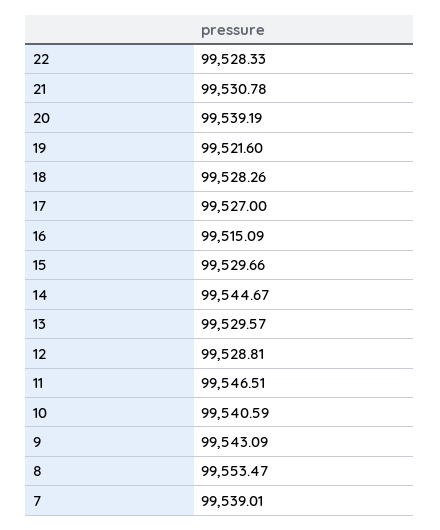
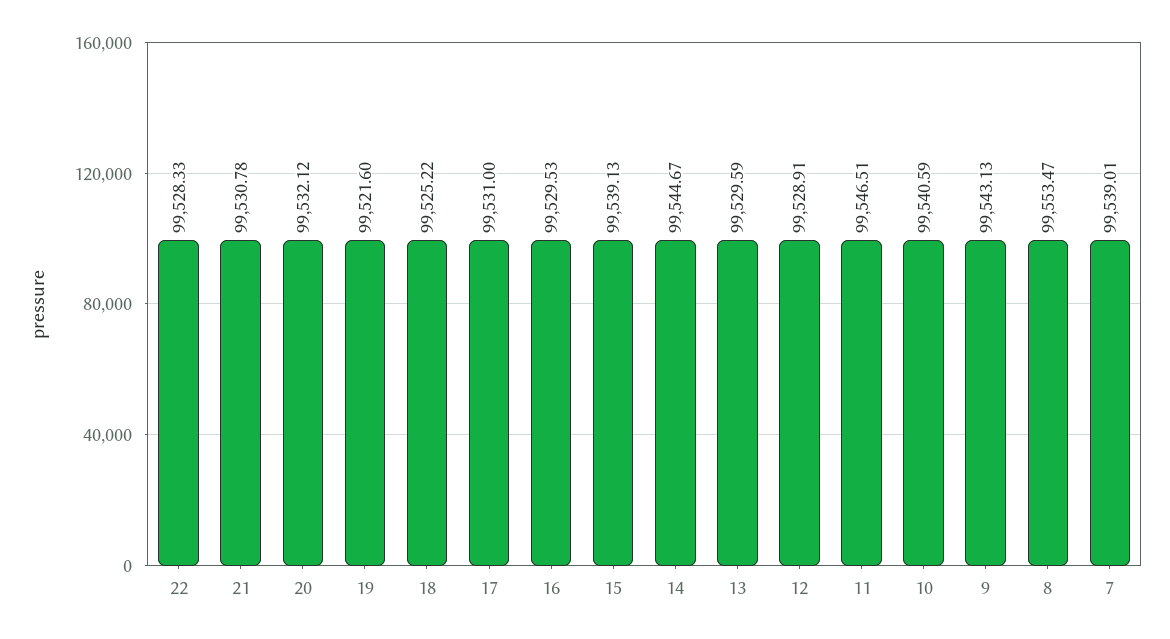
  {
    "22": 99528.33,
    "21": 99530.78,
-   "20": 99539.19,
+   "20": 99532.12,
    "19": 99521.6,
-   "18": 99528.26,
+   "18": 99525.22,
-   "17": 99527,
+   "17": 99531,
-   "16": 99515.09,
+   "16": 99529.53,
-   "15": 99529.66,
+   "15": 99539.13,
    "14": 99544.67,
-   "13": 99529.57,
+   "13": 99529.59,
-   "12": 99528.81,
+   "12": 99528.91,
    "11": 99546.51,
    "10": 99540.59,
-   "9": 99543.09,
+   "9": 99543.13,
    "8": 99553.47,
    "7": 99539.01
  }

